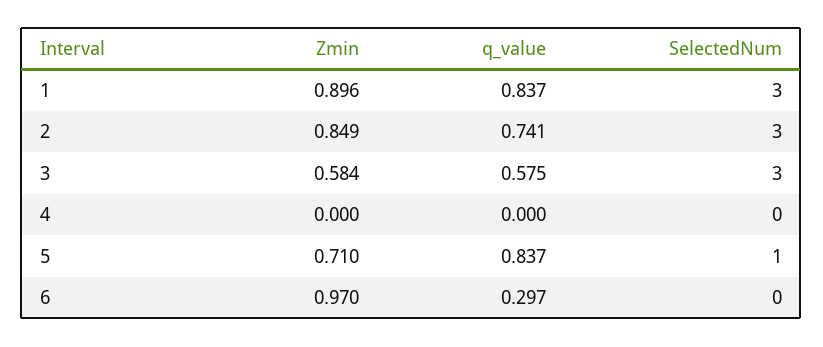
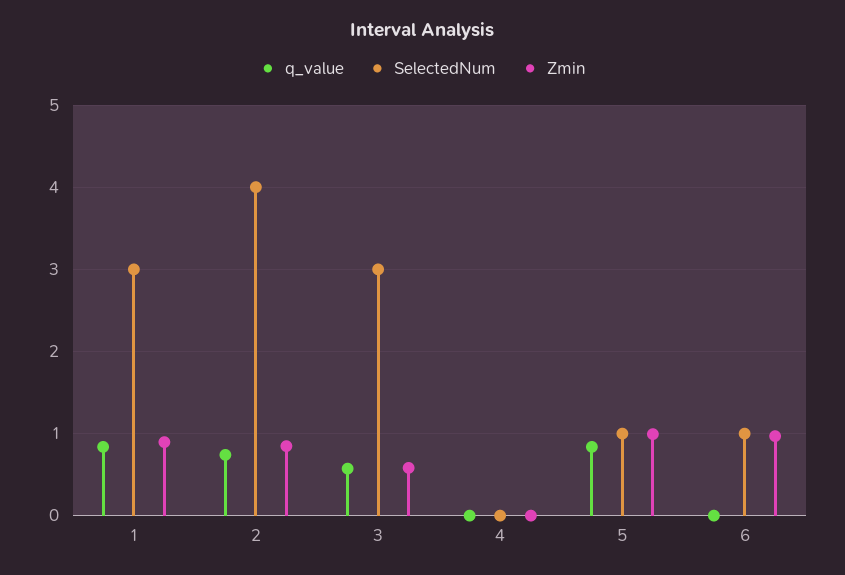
  {
    "Zmin": {
      "1": 0.896,
      "2": 0.849,
      "3": 0.584,
      "4": 0,
-     "5": 0.71,
+     "5": 1,
      "6": 0.97
    },
    "q_value": {
      "1": 0.837,
      "2": 0.741,
      "3": 0.575,
      "4": 0,
      "5": 0.837,
-     "6": 0.297
+     "6": 0
    },
    "SelectedNum": {
      "1": 3,
-     "2": 3,
+     "2": 4,
      "3": 3,
      "4": 0,
      "5": 1,
-     "6": 0
+     "6": 1
    }
  }

